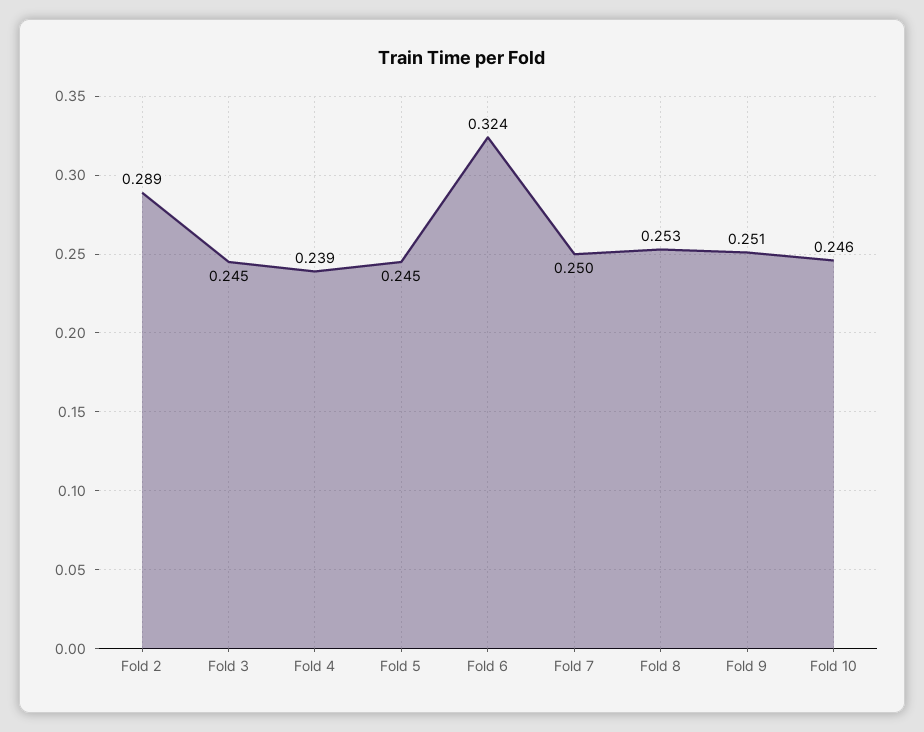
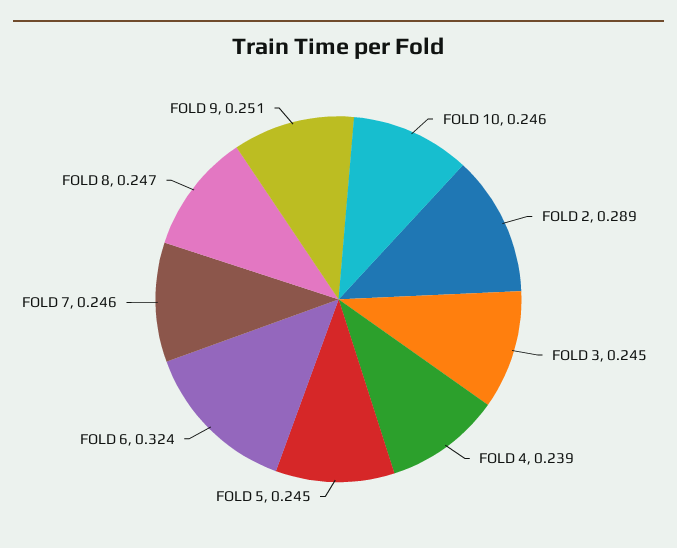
  {
    "Fold 2": 0.289,
    "Fold 3": 0.245,
    "Fold 4": 0.239,
    "Fold 5": 0.245,
    "Fold 6": 0.324,
-   "Fold 7": 0.25,
+   "Fold 7": 0.246,
-   "Fold 8": 0.253,
+   "Fold 8": 0.247,
    "Fold 9": 0.251,
    "Fold 10": 0.246
  }

